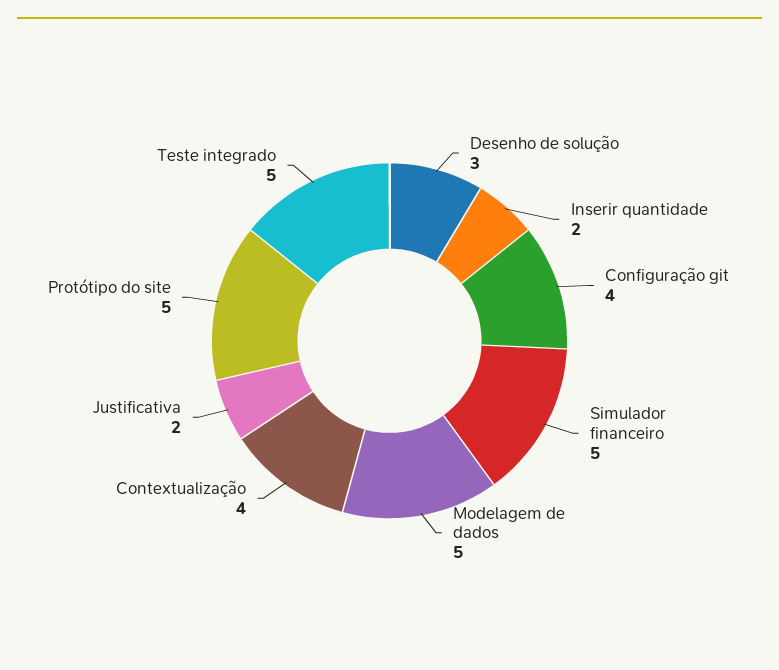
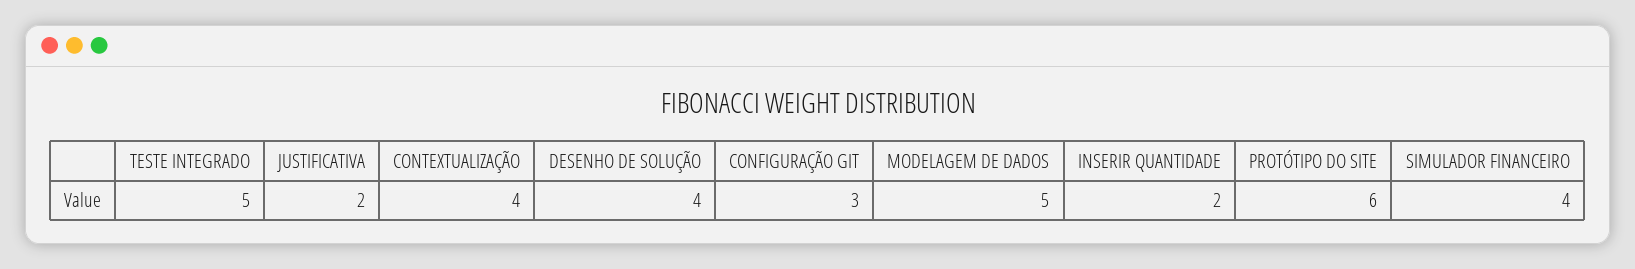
  {
-   "Desenho de solução": 3,
+   "Desenho de solução": 4,
    "Inserir quantidade": 2,
-   "Configuração git": 4,
+   "Configuração git": 3,
-   "Simulador financeiro": 5,
+   "Simulador financeiro": 4,
    "Modelagem de dados": 5,
    "Contextualização": 4,
    "Justificativa": 2,
-   "Protótipo do site": 5,
+   "Protótipo do site": 6,
    "Teste integrado": 5
  }

